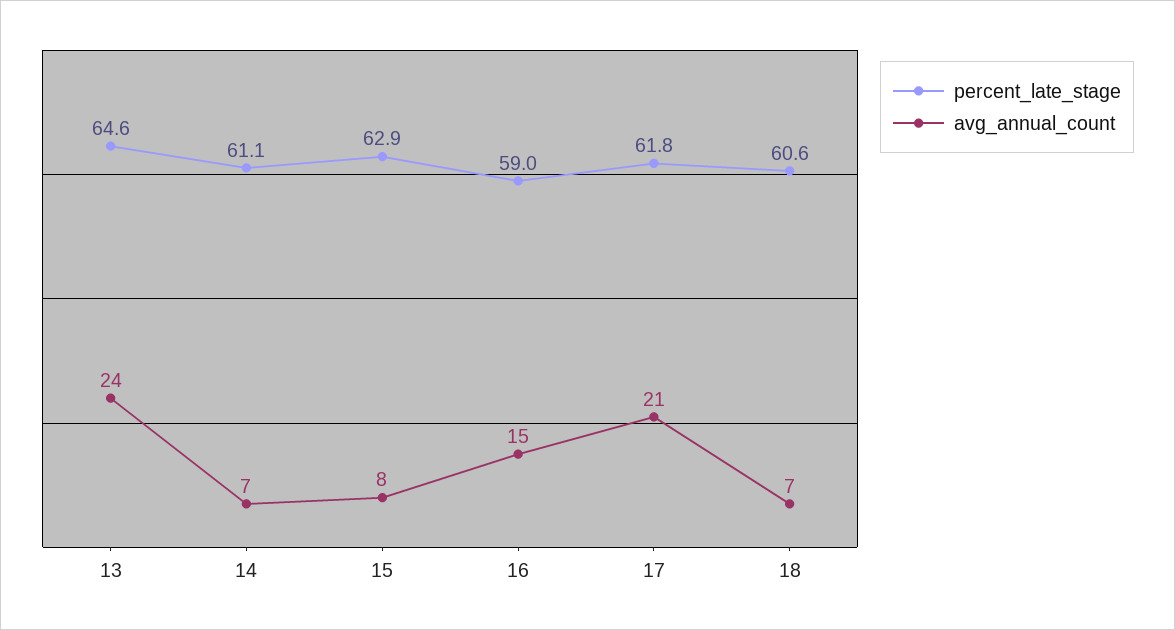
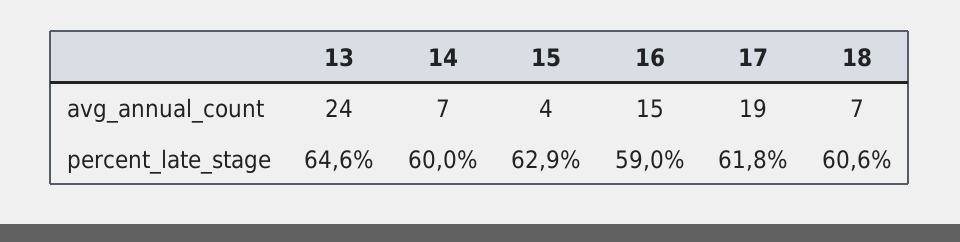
  {
    "percent_late_stage": {
      "13": 64.6,
-     "14": 61.1,
+     "14": 60,
      "15": 62.9,
      "16": 59,
      "17": 61.8,
      "18": 60.6
    },
    "avg_annual_count": {
      "13": 24,
      "14": 7,
-     "15": 8,
+     "15": 4,
      "16": 15,
-     "17": 21,
+     "17": 19,
      "18": 7
    }
  }

